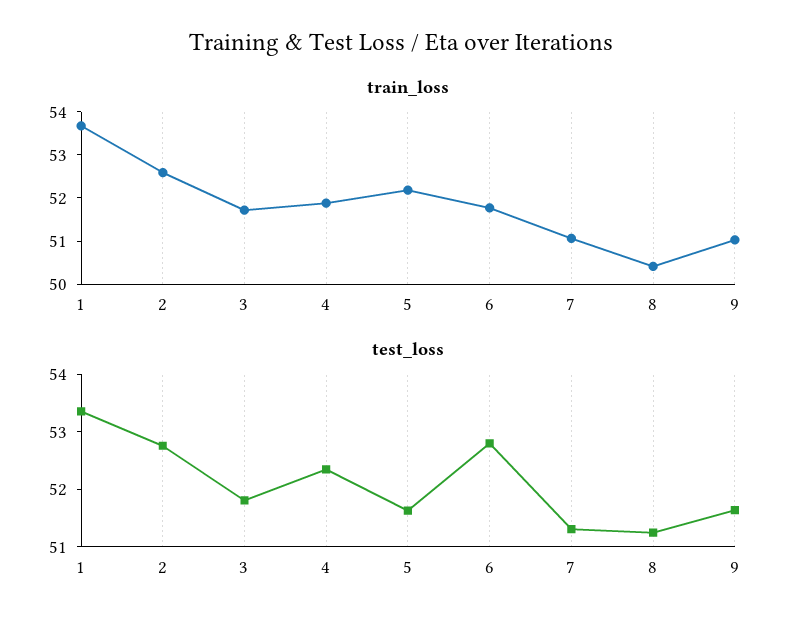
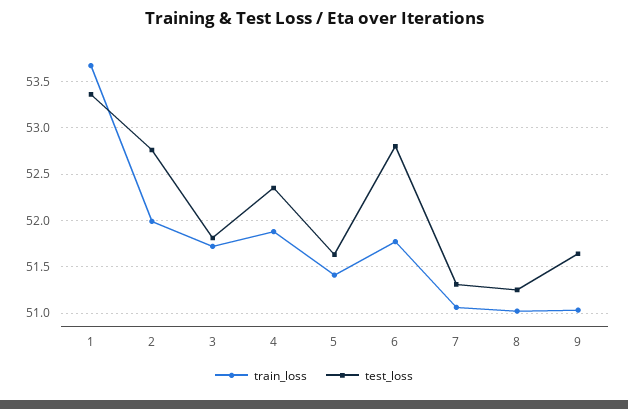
  {
    "train_loss": {
      "1": 53.7,
-     "2": 52.6,
+     "2": 52,
      "3": 51.7,
      "4": 51.9,
-     "5": 52.2,
+     "5": 51.4,
      "6": 51.8,
      "7": 51.1,
-     "8": 50.4,
+     "8": 51,
      "9": 51
    },
    "test_loss": {
      "1": 53.4,
      "2": 52.8,
      "3": 51.8,
      "4": 52.4,
      "5": 51.6,
      "6": 52.8,
      "7": 51.3,
      "8": 51.3,
      "9": 51.6
    }
  }

